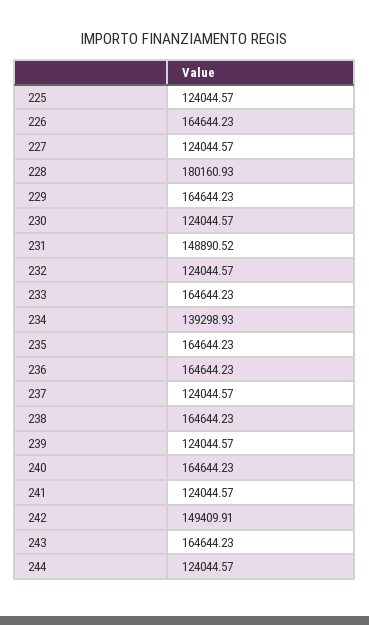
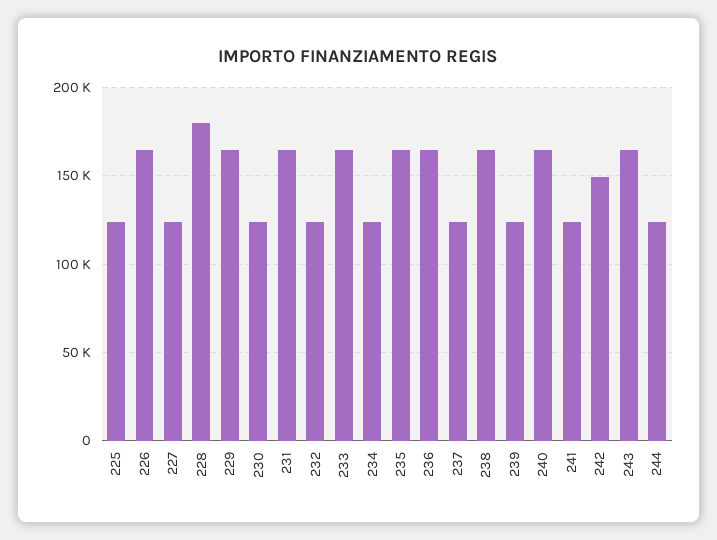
  {
    "225": 124044.57,
    "226": 164644.23,
    "227": 124044.57,
    "228": 180160.93,
    "229": 164644.23,
    "230": 124044.57,
-   "231": 148890.52,
+   "231": 165000,
    "232": 124044.57,
    "233": 164644.23,
-   "234": 139298.93,
+   "234": 125000,
    "235": 164644.23,
    "236": 164644.23,
    "237": 124044.57,
    "238": 164644.23,
    "239": 124044.57,
    "240": 164644.23,
    "241": 124044.57,
    "242": 149409.91,
    "243": 164644.23,
    "244": 124044.57
  }

